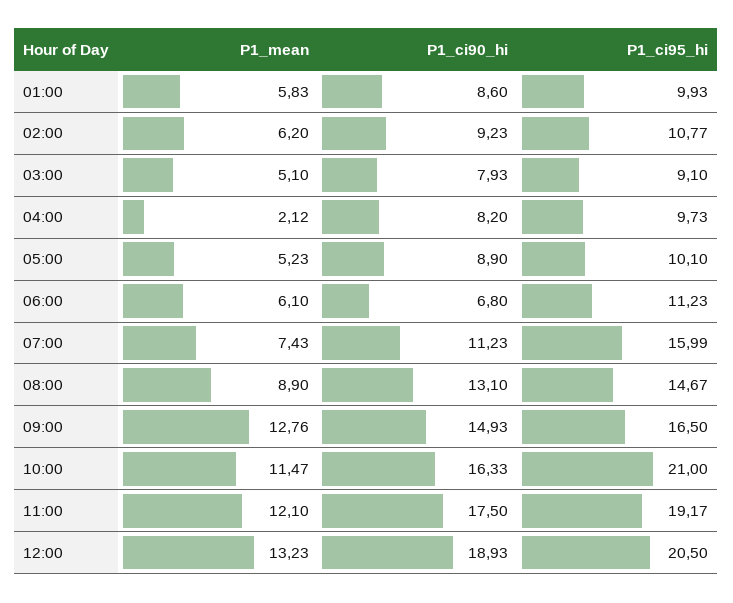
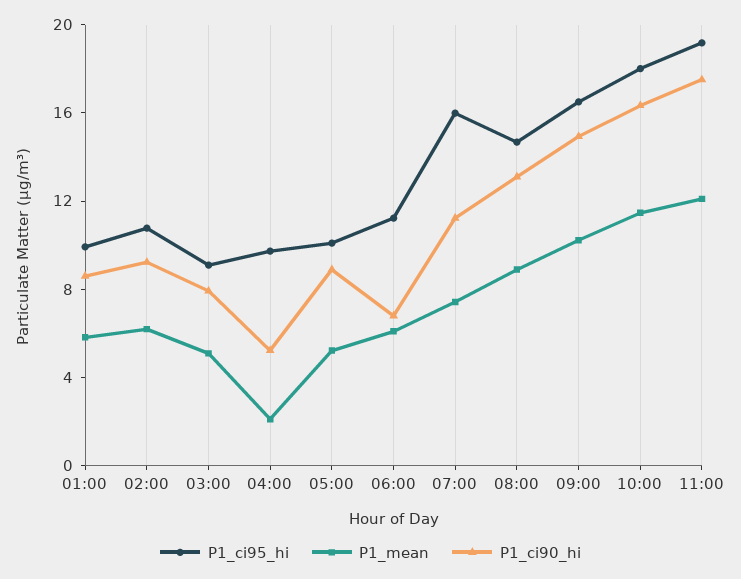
  {
    "P1_mean": {
      "01:00": 5.83,
      "02:00": 6.2,
      "03:00": 5.1,
      "04:00": 2.12,
      "05:00": 5.23,
      "06:00": 6.1,
      "07:00": 7.43,
      "08:00": 8.9,
-     "09:00": 12.76,
+     "09:00": 10,
      "10:00": 11.47,
-     "11:00": 12.1,
+     "11:00": 12.1
-     "12:00": 13.23
    },
    "P1_ci90_hi": {
      "01:00": 8.6,
      "02:00": 9.23,
      "03:00": 7.93,
-     "04:00": 8.2,
+     "04:00": 5,
      "05:00": 8.9,
      "06:00": 6.8,
      "07:00": 11.23,
      "08:00": 13.1,
      "09:00": 14.93,
      "10:00": 16.33,
-     "11:00": 17.5,
+     "11:00": 17.5
-     "12:00": 18.93
    },
    "P1_ci95_hi": {
      "01:00": 9.93,
      "02:00": 10.77,
      "03:00": 9.1,
      "04:00": 9.73,
      "05:00": 10.1,
      "06:00": 11.23,
      "07:00": 15.99,
      "08:00": 14.67,
      "09:00": 16.5,
-     "10:00": 21,
+     "10:00": 18,
-     "11:00": 19.17,
+     "11:00": 19.17
-     "12:00": 20.5
    }
  }

